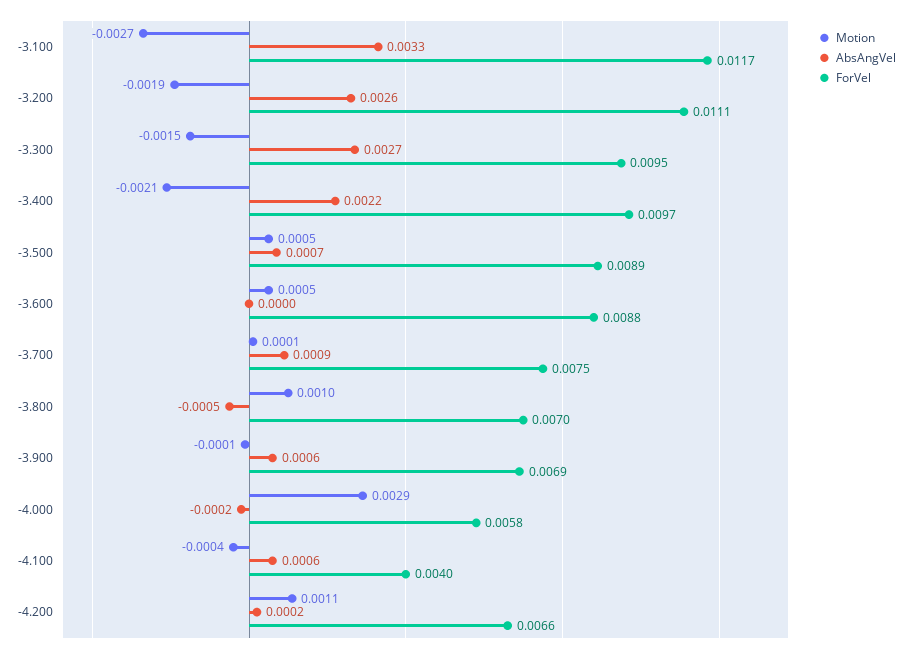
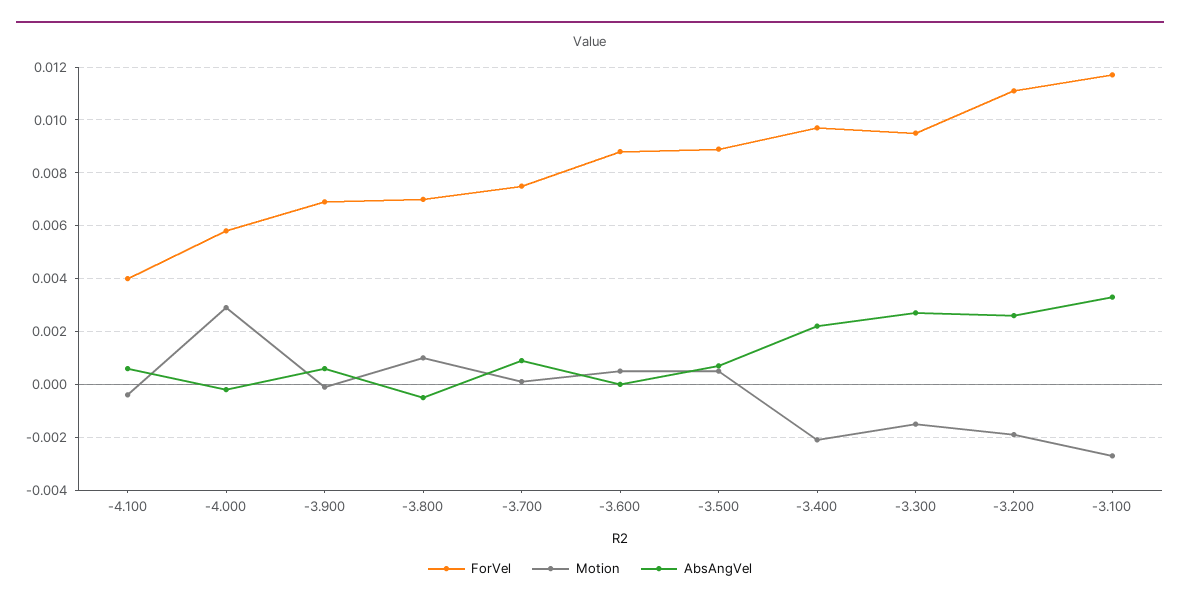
  {
    "Motion": {
      "-3.100": -0.0027,
      "-3.200": -0.0019,
      "-3.300": -0.0015,
      "-3.400": -0.0021,
      "-3.500": 0.0005,
      "-3.600": 0.0005,
      "-3.700": 0.0001,
      "-3.800": 0.001,
      "-3.900": -0.0001,
      "-4.000": 0.0029,
-     "-4.100": -0.0004,
+     "-4.100": -0.0004
-     "-4.200": 0.0011
    },
    "AbsAngVel": {
      "-3.100": 0.0033,
      "-3.200": 0.0026,
      "-3.300": 0.0027,
      "-3.400": 0.0022,
      "-3.500": 0.0007,
      "-3.600": 0,
      "-3.700": 0.0009,
      "-3.800": -0.0005,
      "-3.900": 0.0006,
      "-4.000": -0.0002,
-     "-4.100": 0.0006,
+     "-4.100": 0.0006
-     "-4.200": 0.0002
    },
    "ForVel": {
      "-3.100": 0.0117,
      "-3.200": 0.0111,
      "-3.300": 0.0095,
      "-3.400": 0.0097,
      "-3.500": 0.0089,
      "-3.600": 0.0088,
      "-3.700": 0.0075,
      "-3.800": 0.007,
      "-3.900": 0.0069,
      "-4.000": 0.0058,
-     "-4.100": 0.004,
+     "-4.100": 0.004
-     "-4.200": 0.0066
    }
  }

